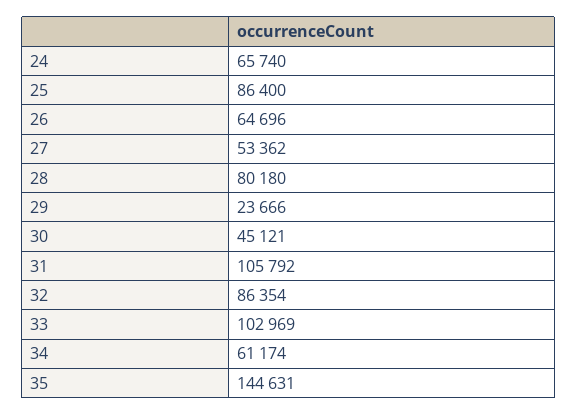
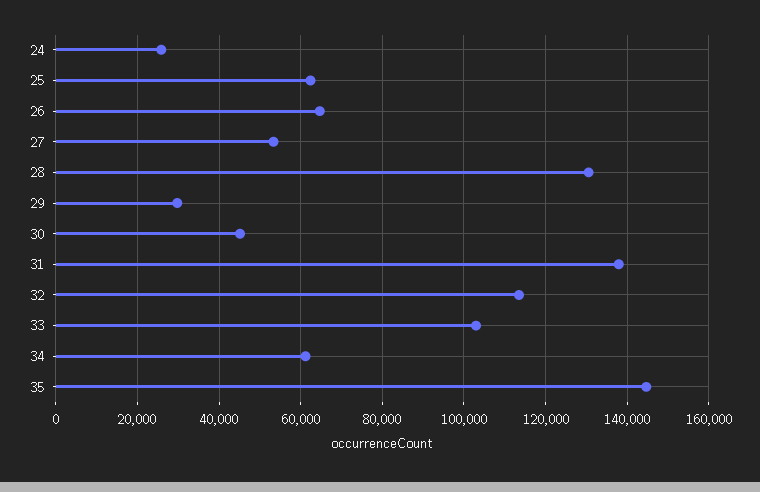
  {
-   "24": 65740,
+   "24": 26000,
-   "25": 86400,
+   "25": 62000,
    "26": 64696,
    "27": 53362,
-   "28": 80180,
+   "28": 130000,
-   "29": 23666,
+   "29": 30000,
    "30": 45121,
-   "31": 105792,
+   "31": 138000,
-   "32": 86354,
+   "32": 114000,
    "33": 102969,
    "34": 61174,
    "35": 144631
  }

